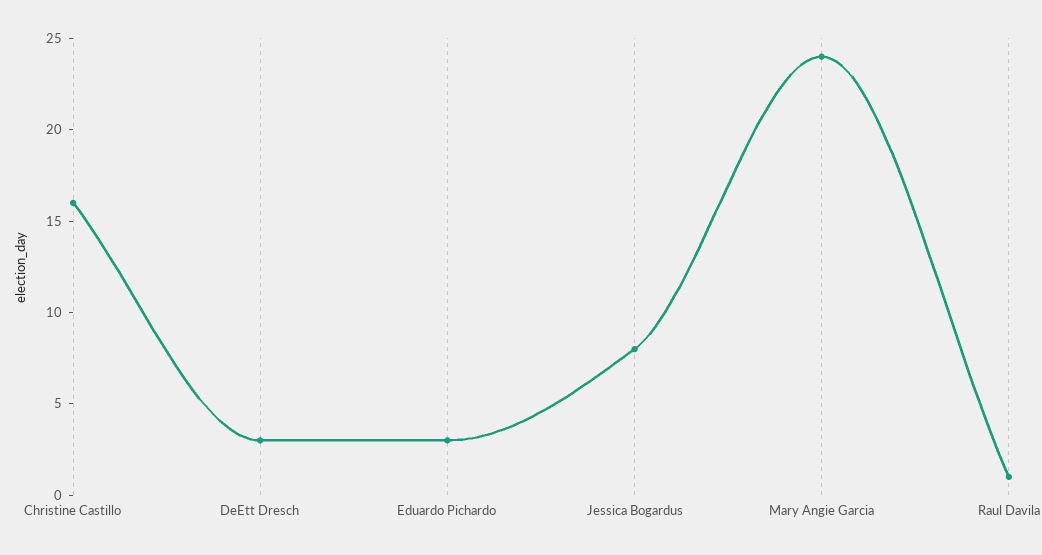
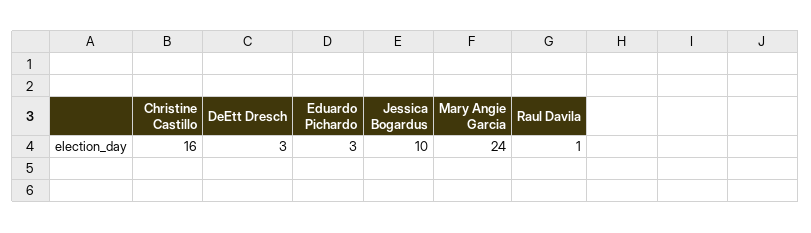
  {
    "Christine Castillo": 16,
    "DeEtt Dresch": 3,
    "Eduardo Pichardo": 3,
-   "Jessica Bogardus": 8,
+   "Jessica Bogardus": 10,
    "Mary Angie Garcia": 24,
    "Raul Davila": 1
  }

